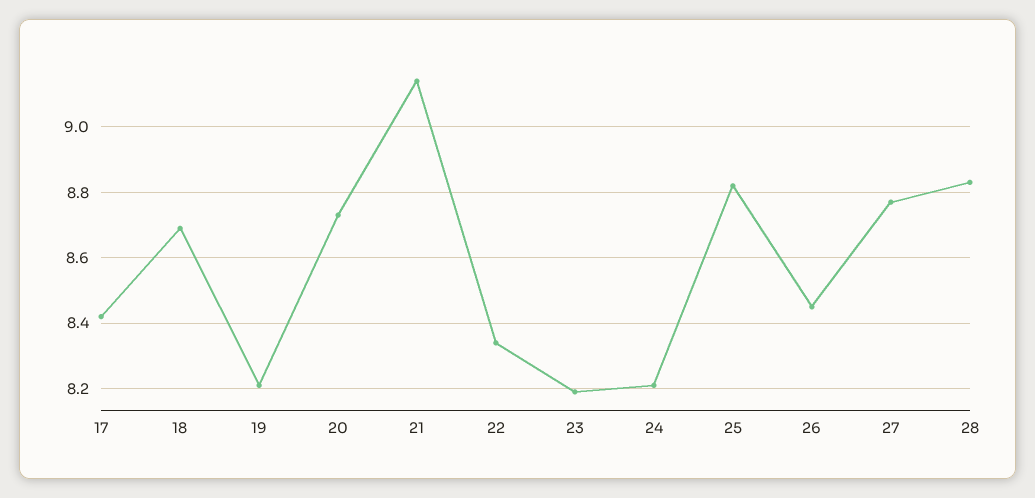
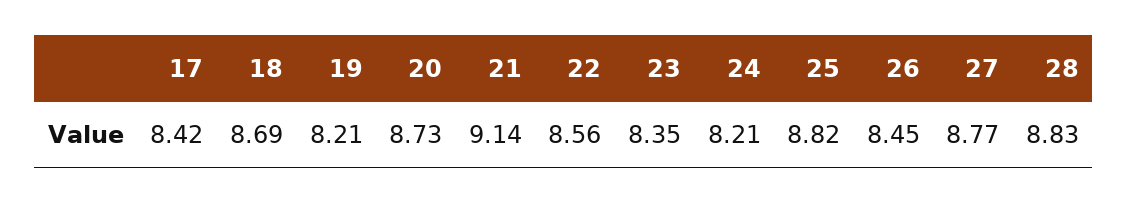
  {
    "17": 8.42,
    "18": 8.69,
    "19": 8.21,
    "20": 8.73,
    "21": 9.14,
-   "22": 8.35,
+   "22": 8.56,
-   "23": 8.2,
+   "23": 8.35,
    "24": 8.21,
    "25": 8.82,
    "26": 8.45,
    "27": 8.77,
    "28": 8.83
  }

